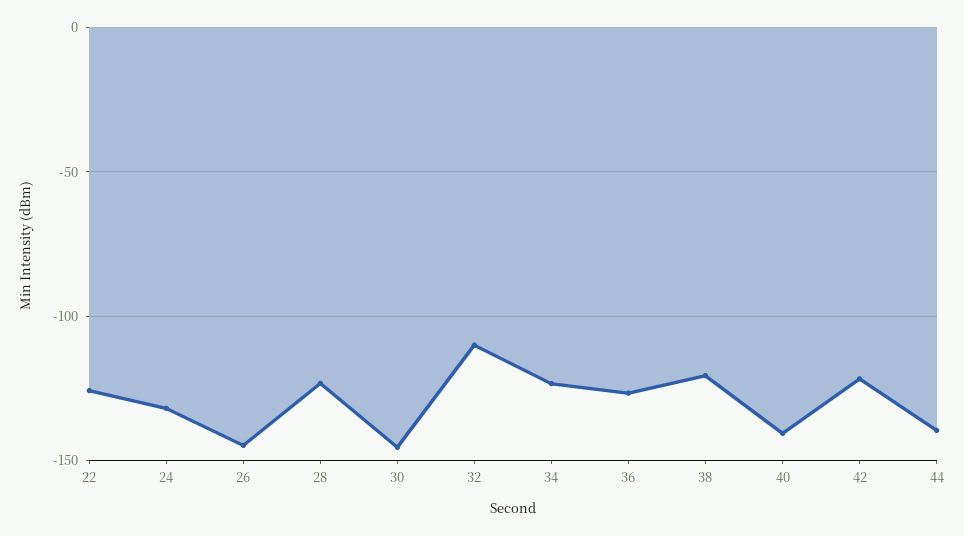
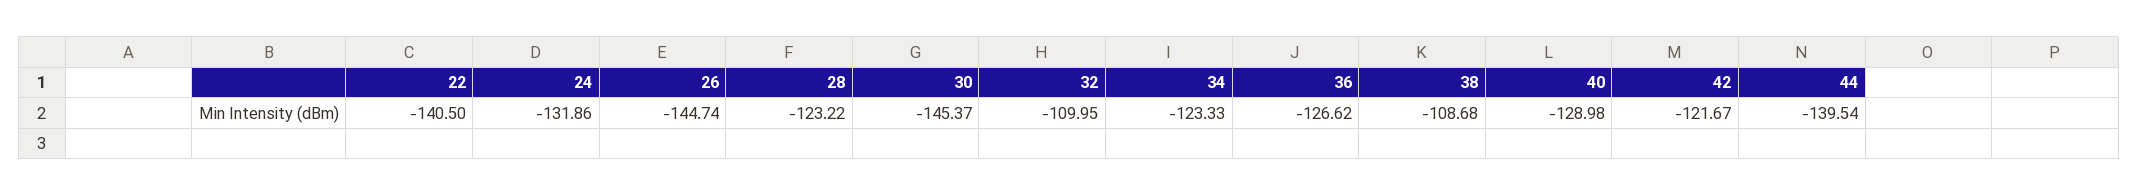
  {
-   "22": -125,
+   "22": -140.5,
    "24": -131.86,
    "26": -144.74,
    "28": -123.22,
    "30": -145.37,
    "32": -109.95,
    "34": -123.33,
    "36": -126.62,
-   "38": -120,
+   "38": -108.68,
-   "40": -140,
+   "40": -128.98,
    "42": -121.67,
    "44": -139.54
  }

